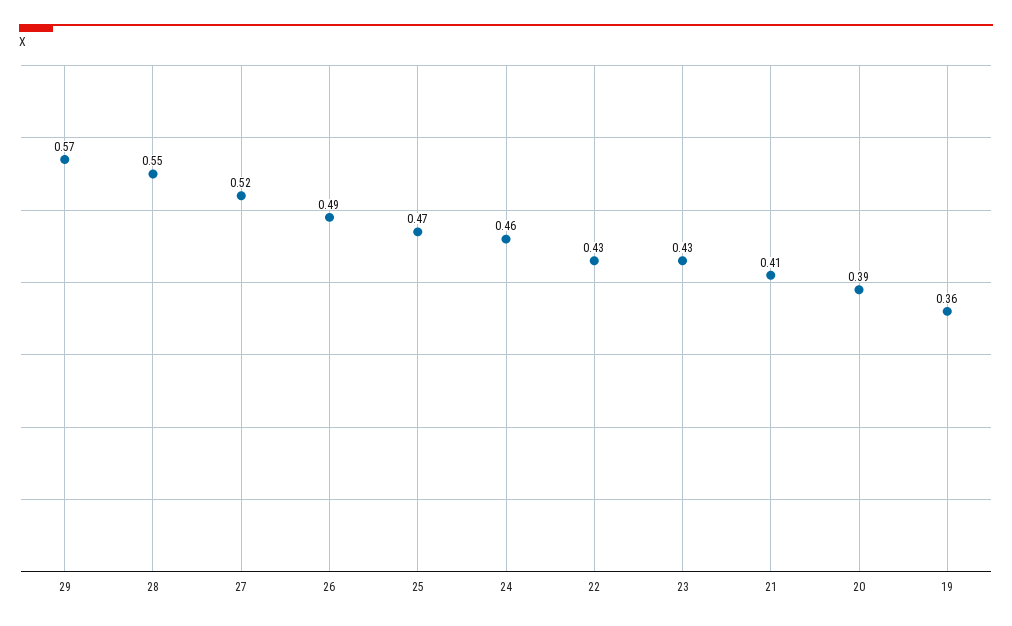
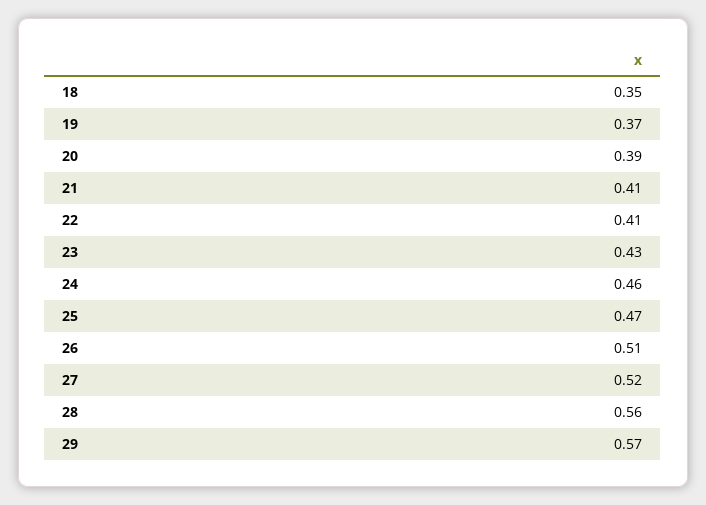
  {
    "29": 0.57,
-   "28": 0.55,
+   "28": 0.56,
    "27": 0.52,
-   "26": 0.49,
+   "26": 0.51,
    "25": 0.47,
    "24": 0.46,
-   "22": 0.43,
+   "22": 0.41,
    "23": 0.43,
    "21": 0.41,
    "20": 0.39,
-   "19": 0.36
+   "19": 0.37,
+   "18": 0.35
  }

